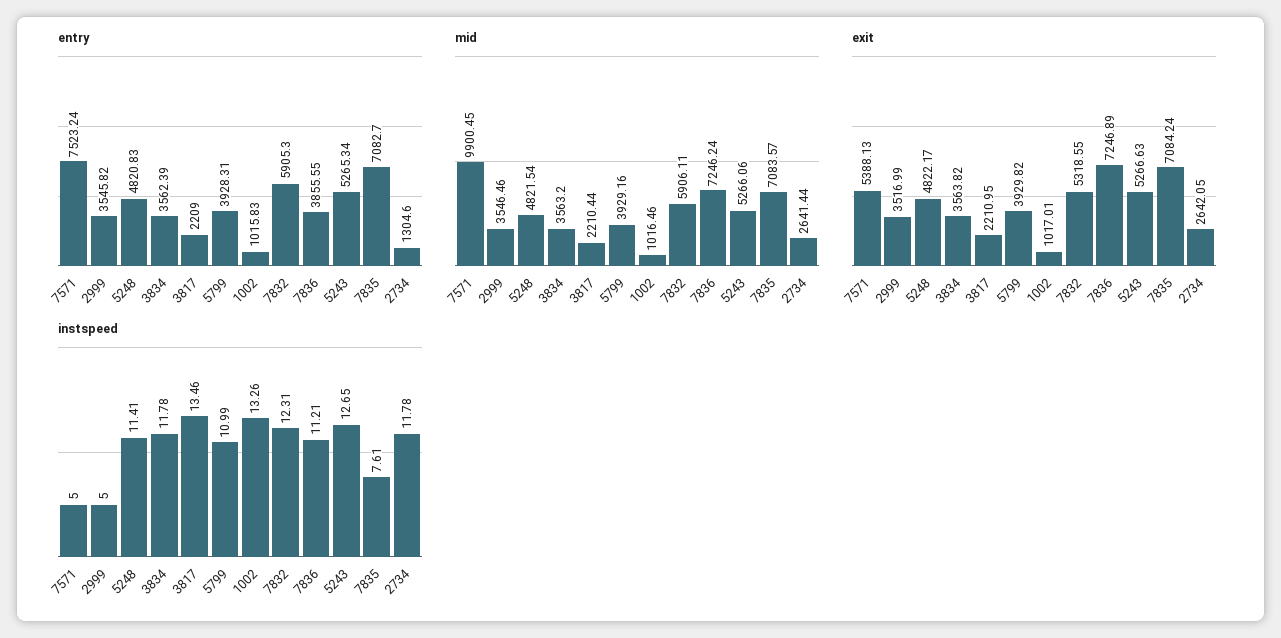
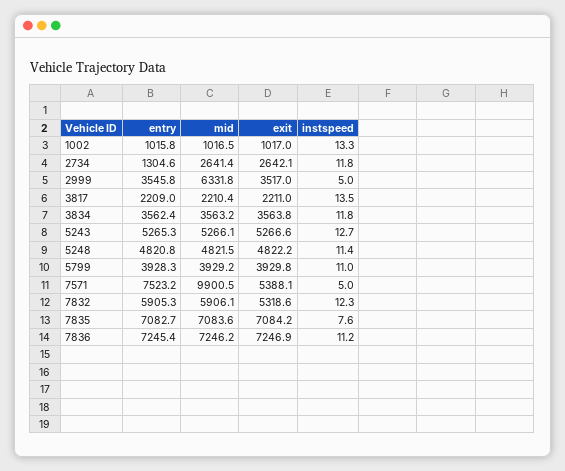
  {
    "entry": {
      "7571": 7523.24,
      "2999": 3545.82,
      "5248": 4820.83,
      "3834": 3562.39,
      "3817": 2209,
      "5799": 3928.31,
      "1002": 1015.83,
      "7832": 5905.3,
-     "7836": 3855.55,
+     "7836": 7245.4,
      "5243": 5265.34,
      "7835": 7082.7,
      "2734": 1304.6
    },
    "mid": {
      "7571": 9900.45,
-     "2999": 3546.46,
+     "2999": 6331.8,
      "5248": 4821.54,
      "3834": 3563.2,
      "3817": 2210.44,
      "5799": 3929.16,
      "1002": 1016.46,
      "7832": 5906.11,
      "7836": 7246.24,
      "5243": 5266.06,
      "7835": 7083.57,
      "2734": 2641.44
    },
    "exit": {
      "7571": 5388.13,
      "2999": 3516.99,
      "5248": 4822.17,
      "3834": 3563.82,
      "3817": 2210.95,
      "5799": 3929.82,
      "1002": 1017.01,
      "7832": 5318.55,
      "7836": 7246.89,
      "5243": 5266.63,
      "7835": 7084.24,
      "2734": 2642.05
    },
    "instspeed": {
      "7571": 5,
      "2999": 5,
      "5248": 11.41,
      "3834": 11.78,
      "3817": 13.46,
      "5799": 10.99,
      "1002": 13.26,
      "7832": 12.31,
      "7836": 11.21,
      "5243": 12.65,
      "7835": 7.61,
      "2734": 11.78
    }
  }

